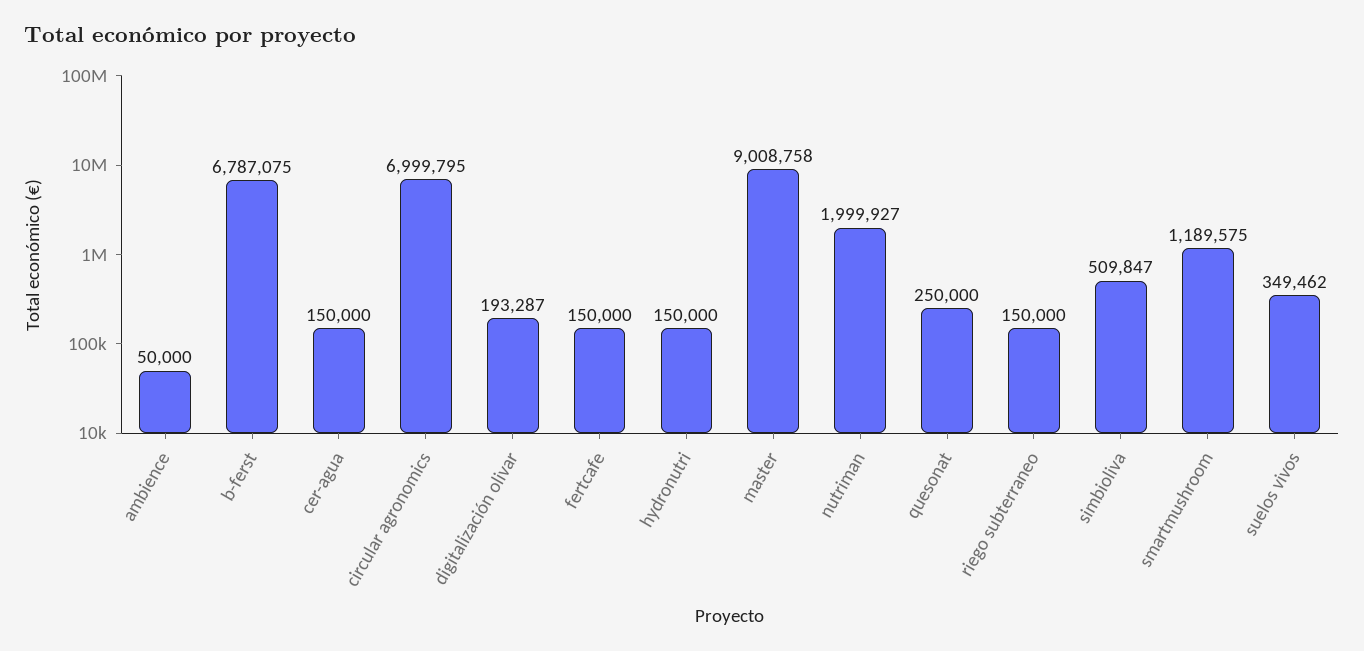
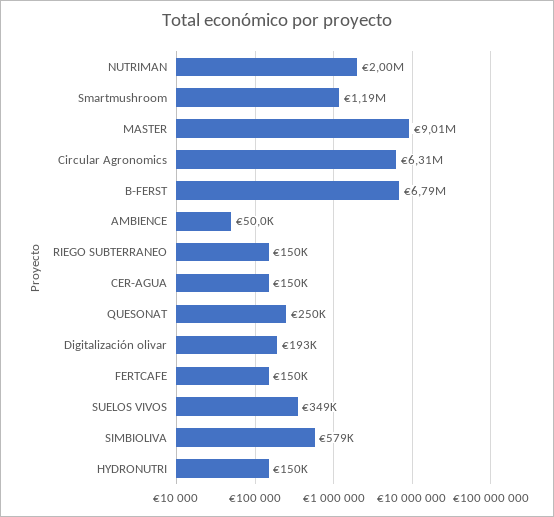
  {
    "ambience": 50000,
    "b-ferst": 6787075,
    "cer-agua": 150000,
-   "circular agronomics": 6999795,
+   "circular agronomics": 6310000,
    "digitalización olivar": 193287,
    "fertcafe": 150000,
    "hydronutri": 150000,
    "master": 9008758,
    "nutriman": 1999927,
    "quesonat": 250000,
    "riego subterraneo": 150000,
-   "simbioliva": 509847,
+   "simbioliva": 579000,
    "smartmushroom": 1189575,
    "suelos vivos": 349462
  }

